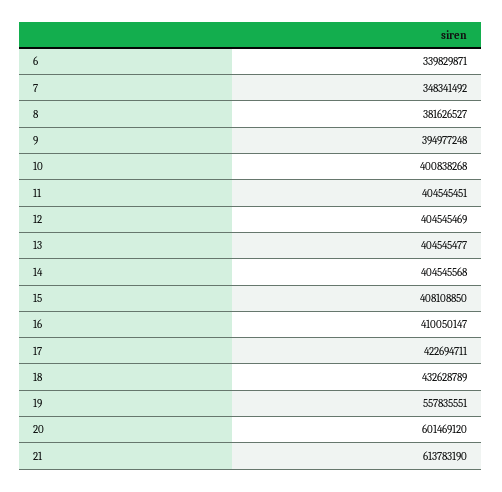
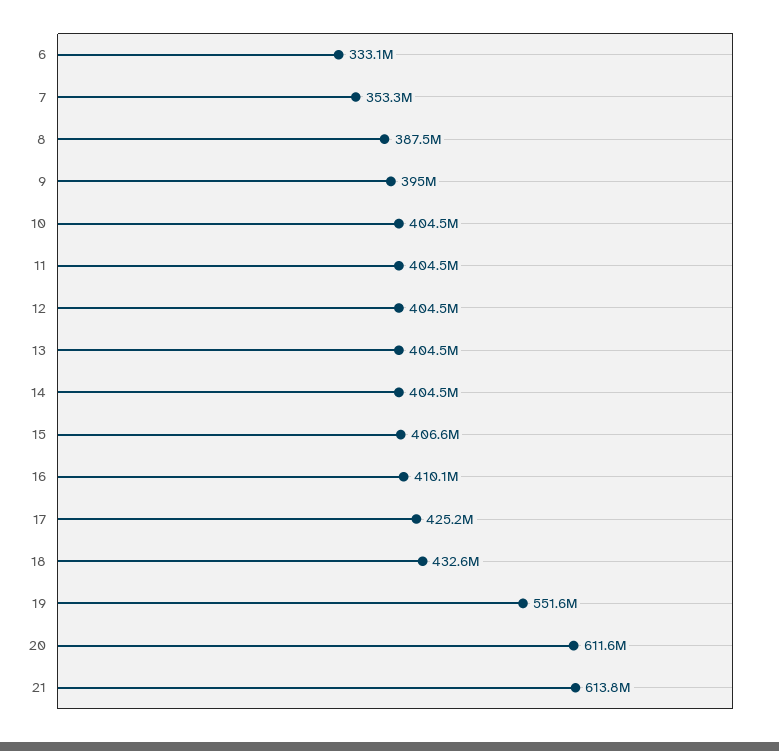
  {
-   "6": 339829871,
+   "6": 333100000,
-   "7": 348341492,
+   "7": 353300000,
-   "8": 381626527,
+   "8": 387500000,
    "9": 394977248,
-   "10": 400838268,
+   "10": 404500000,
    "11": 404545451,
    "12": 404545469,
    "13": 404545477,
    "14": 404545568,
-   "15": 408108850,
+   "15": 406600000,
    "16": 410050147,
-   "17": 422694711,
+   "17": 425200000,
    "18": 432628789,
-   "19": 557835551,
+   "19": 551600000,
-   "20": 601469120,
+   "20": 611600000,
    "21": 613783190
  }

